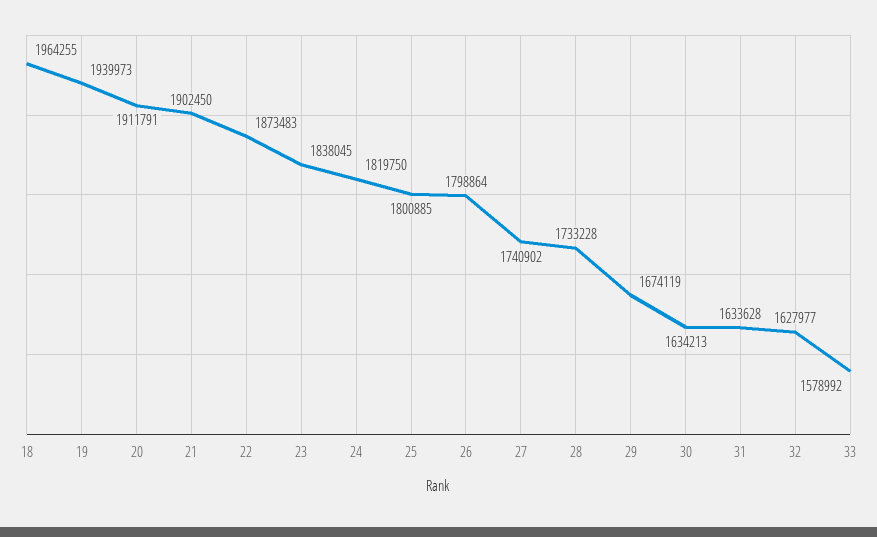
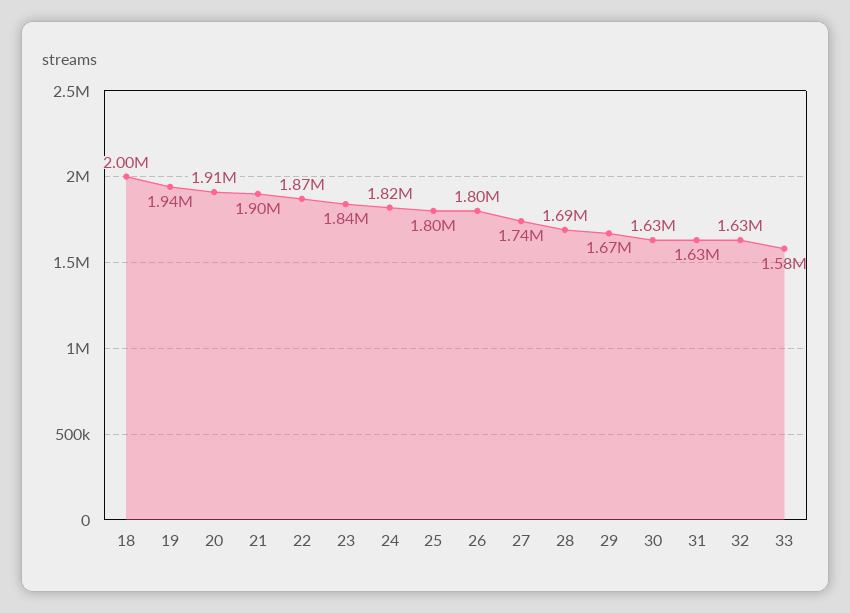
  {
-   "18": 1964255,
+   "18": 2000000,
    "19": 1939973,
    "20": 1911791,
    "21": 1902450,
    "22": 1873483,
    "23": 1838045,
    "24": 1819750,
    "25": 1800885,
    "26": 1798864,
    "27": 1740902,
-   "28": 1733228,
+   "28": 1690000,
    "29": 1674119,
    "30": 1634213,
    "31": 1633628,
    "32": 1627977,
    "33": 1578992
  }

